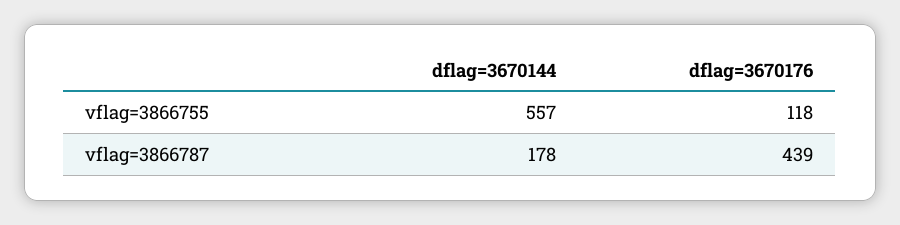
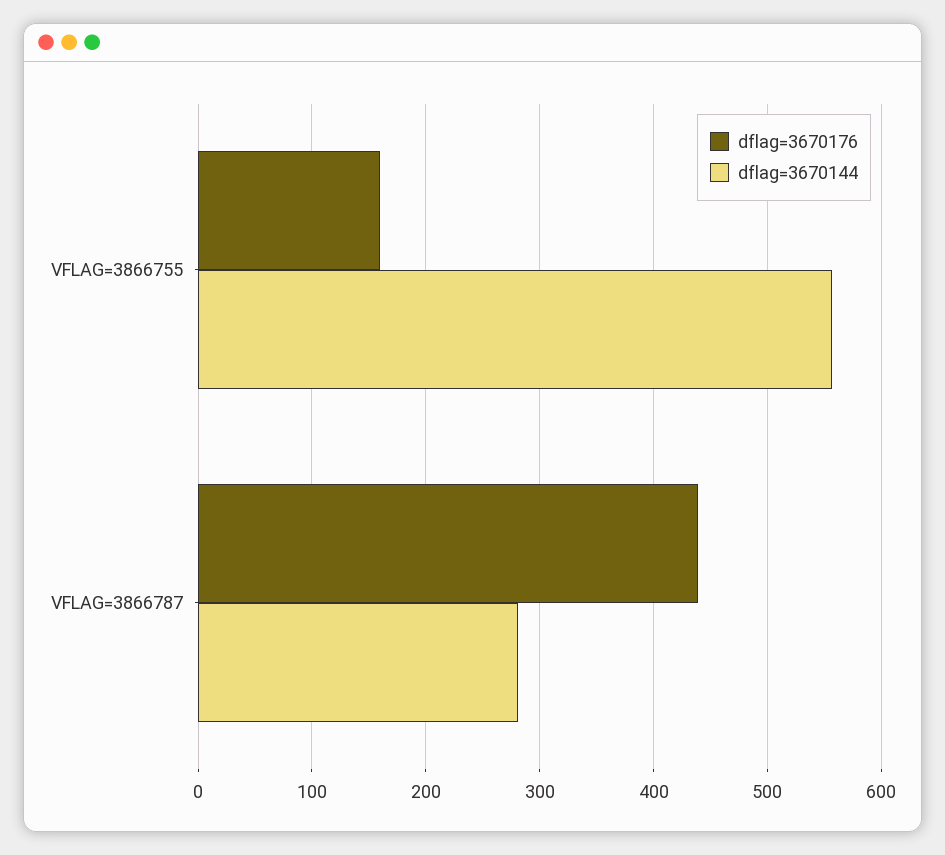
  {
    "dflag=3670144": {
      "vflag=3866755": 557,
-     "vflag=3866787": 178
+     "vflag=3866787": 280
    },
    "dflag=3670176": {
-     "vflag=3866755": 118,
+     "vflag=3866755": 160,
      "vflag=3866787": 439
    }
  }

